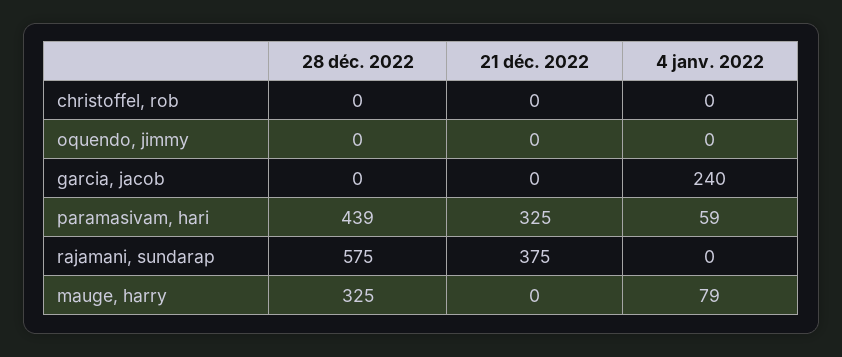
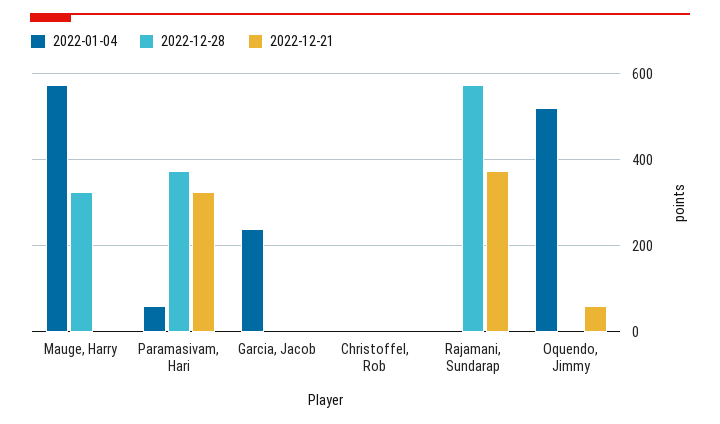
  {
    "28 déc. 2022": {
      "christoffel, rob": 0,
      "oquendo, jimmy": 0,
      "garcia, jacob": 0,
-     "paramasivam, hari": 439,
+     "paramasivam, hari": 380,
      "rajamani, sundarap": 575,
      "mauge, harry": 325
    },
    "21 déc. 2022": {
      "christoffel, rob": 0,
-     "oquendo, jimmy": 0,
+     "oquendo, jimmy": 60,
      "garcia, jacob": 0,
      "paramasivam, hari": 325,
      "rajamani, sundarap": 375,
      "mauge, harry": 0
    },
    "4 janv. 2022": {
      "christoffel, rob": 0,
-     "oquendo, jimmy": 0,
+     "oquendo, jimmy": 520,
      "garcia, jacob": 240,
      "paramasivam, hari": 59,
      "rajamani, sundarap": 0,
-     "mauge, harry": 79
+     "mauge, harry": 580
    }
  }

